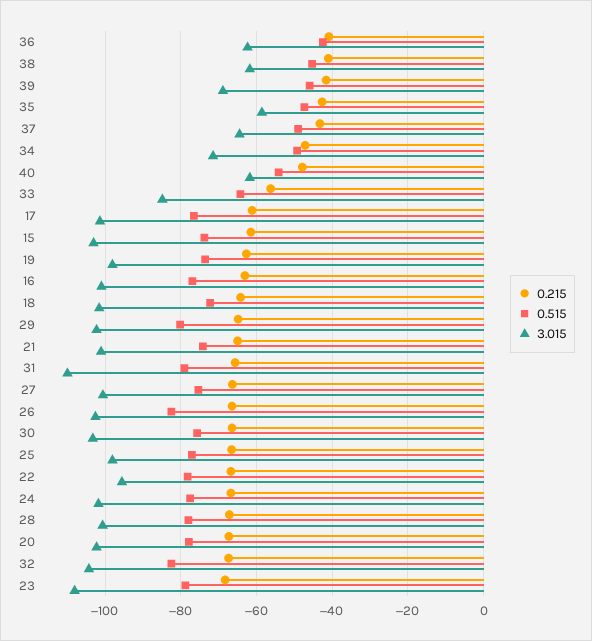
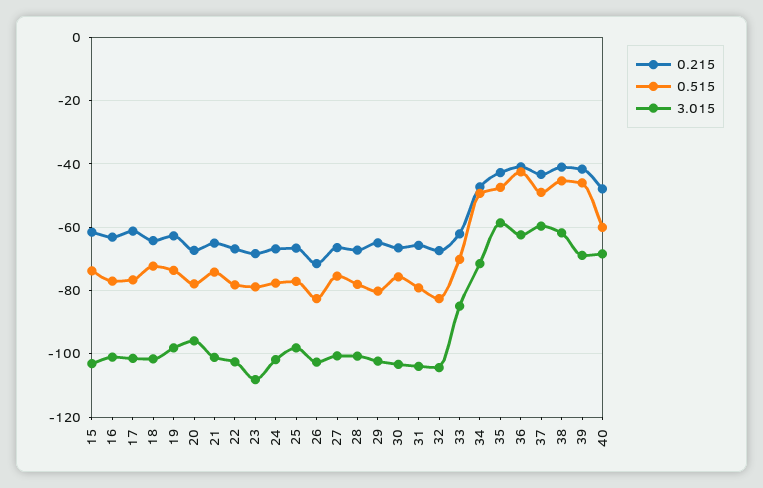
  {
    "0.215": {
      "36": -40,
      "38": -42,
      "39": -42,
      "35": -42,
      "37": -44,
      "34": -48,
      "40": -48,
-     "33": -56,
+     "33": -62,
      "17": -62,
      "15": -62,
      "19": -62,
      "16": -64,
      "18": -64,
      "29": -64,
      "21": -66,
      "31": -66,
      "27": -66,
-     "26": -66,
+     "26": -72,
      "30": -66,
      "25": -66,
      "22": -66,
      "24": -66,
      "28": -68,
      "20": -68,
      "32": -68,
      "23": -68
    },
    "0.515": {
      "36": -42,
      "38": -46,
      "39": -46,
      "35": -48,
      "37": -50,
      "34": -50,
-     "40": -54,
+     "40": -60,
-     "33": -64,
+     "33": -70,
      "17": -76,
      "15": -74,
      "19": -74,
      "16": -78,
      "18": -72,
      "29": -80,
      "21": -74,
      "31": -80,
      "27": -76,
      "26": -82,
      "30": -76,
      "25": -78,
      "22": -78,
      "24": -78,
      "28": -78,
      "20": -78,
      "32": -82,
      "23": -78
    },
    "3.015": {
      "36": -62,
      "38": -62,
      "39": -68,
      "35": -58,
-     "37": -64,
+     "37": -60,
      "34": -72,
-     "40": -62,
+     "40": -68,
      "33": -84,
      "17": -102,
      "15": -104,
      "19": -98,
      "16": -102,
      "18": -102,
      "29": -102,
      "21": -102,
-     "31": -110,
+     "31": -104,
      "27": -100,
      "26": -102,
      "30": -104,
      "25": -98,
-     "22": -96,
+     "22": -102,
      "24": -102,
      "28": -100,
-     "20": -102,
+     "20": -96,
      "32": -104,
      "23": -108
    }
  }

